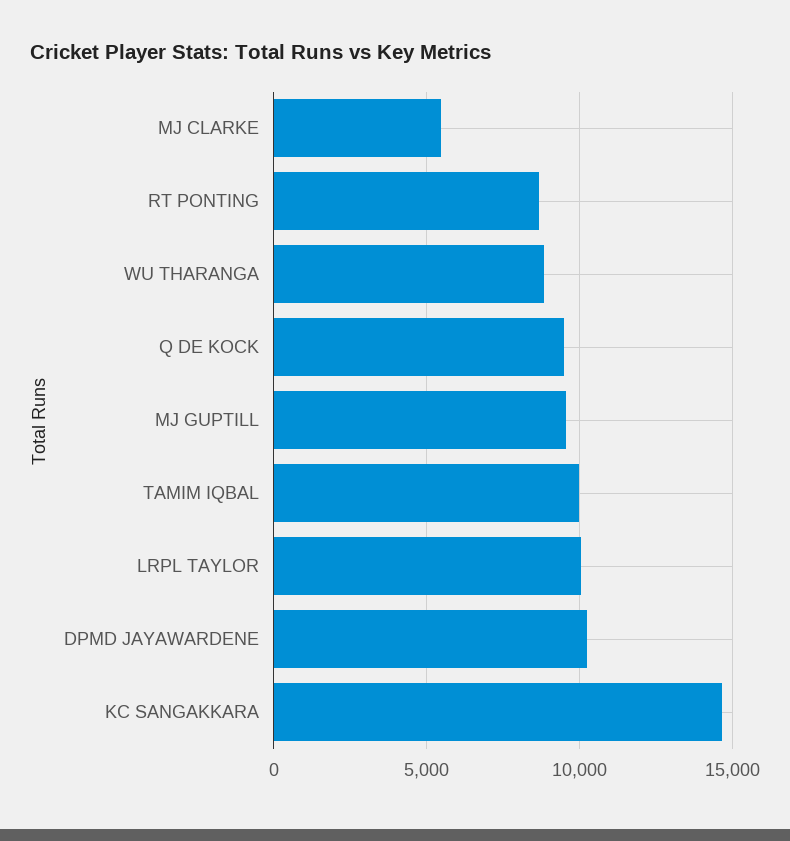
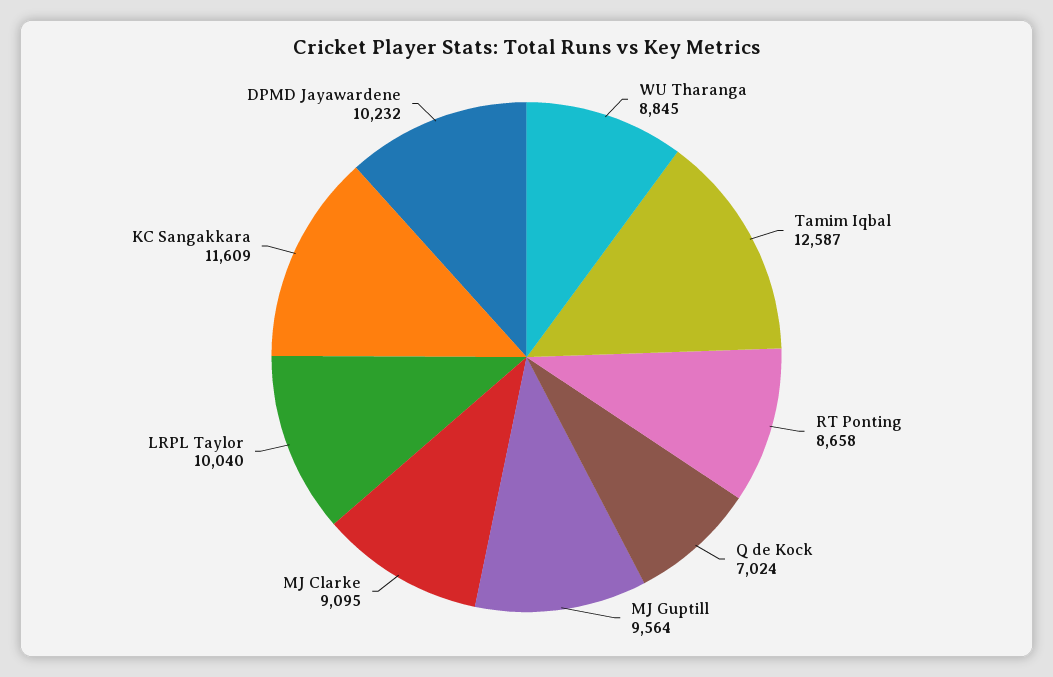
  {
-   "MJ CLARKE": 5500,
+   "MJ CLARKE": 9095,
    "RT PONTING": 8658,
    "WU THARANGA": 8845,
-   "Q DE KOCK": 9500,
+   "Q DE KOCK": 7024,
    "MJ GUPTILL": 9564,
-   "TAMIM IQBAL": 10000,
+   "TAMIM IQBAL": 12587,
    "LRPL TAYLOR": 10040,
    "DPMD JAYAWARDENE": 10232,
-   "KC SANGAKKARA": 14500
+   "KC SANGAKKARA": 11609
  }

